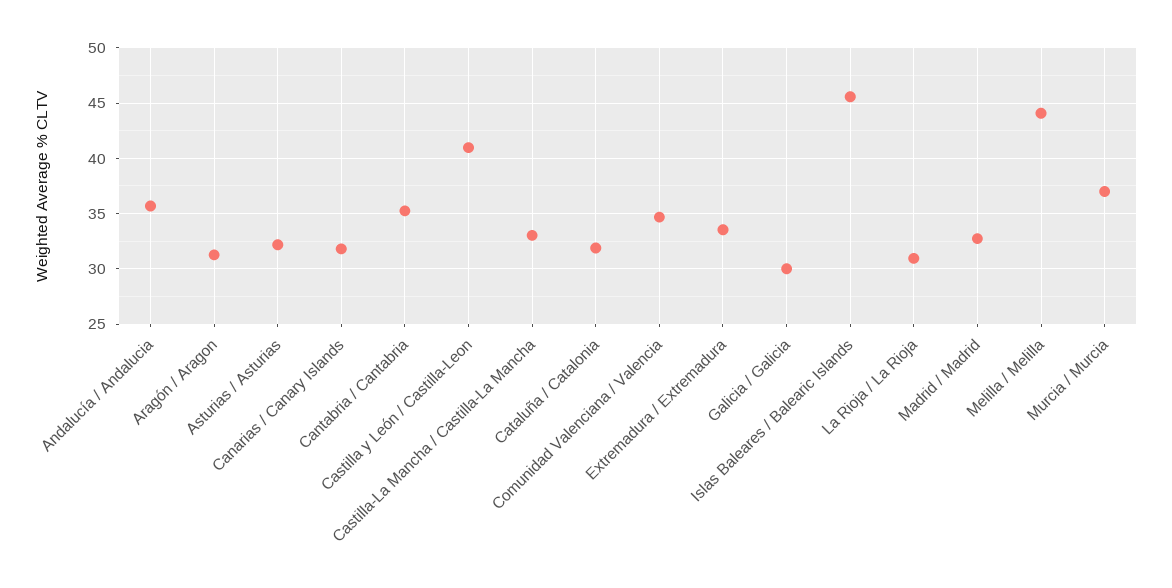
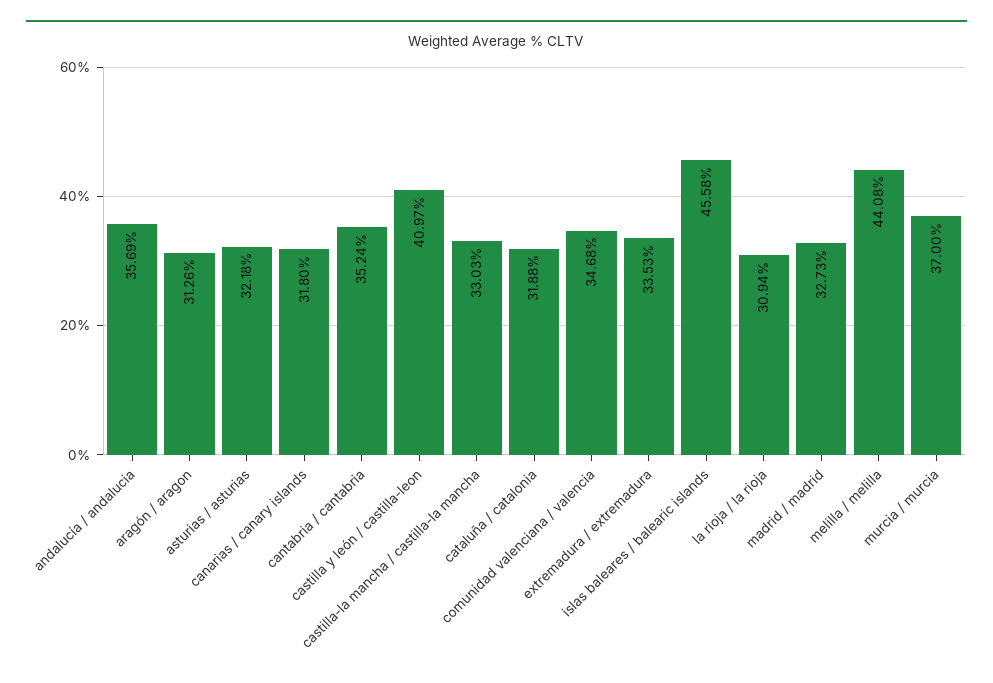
  {
    "Andalucía / Andalucia": 35.69,
    "Aragón / Aragon": 31.26,
    "Asturias / Asturias": 32.18,
    "Canarias / Canary Islands": 31.8,
    "Cantabria / Cantabria": 35.24,
    "Castilla y León / Castilla-Leon": 40.97,
    "Castilla-La Mancha / Castilla-La Mancha": 33.03,
    "Cataluña / Catalonia": 31.88,
    "Comunidad Valenciana / Valencia": 34.68,
    "Extremadura / Extremadura": 33.53,
-   "Galicia / Galicia": 30,
    "Islas Baleares / Balearic Islands": 45.58,
    "La Rioja / La Rioja": 30.94,
    "Madrid / Madrid": 32.73,
    "Melilla / Melilla": 44.08,
    "Murcia / Murcia": 37
  }

